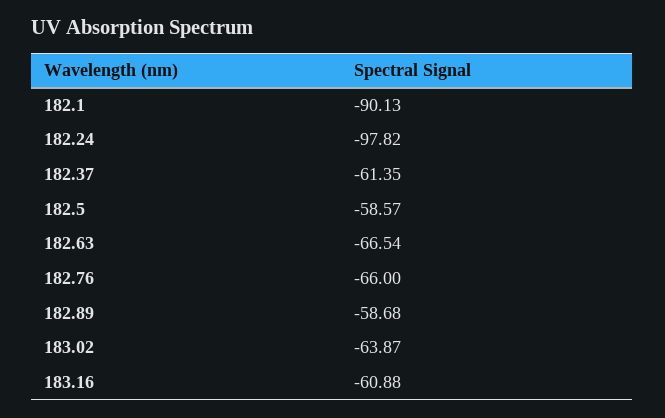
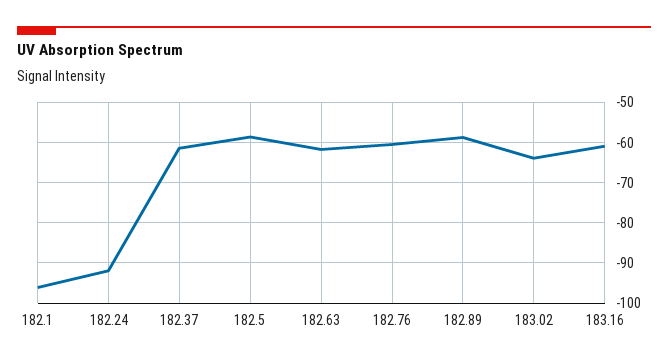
  {
-   "182.1": -90.13,
+   "182.1": -96,
-   "182.24": -97.82,
+   "182.24": -92,
    "182.37": -61.35,
    "182.5": -58.57,
-   "182.63": -66.54,
+   "182.63": -62,
-   "182.76": -66,
+   "182.76": -60,
    "182.89": -58.68,
    "183.02": -63.87,
    "183.16": -60.88
  }

